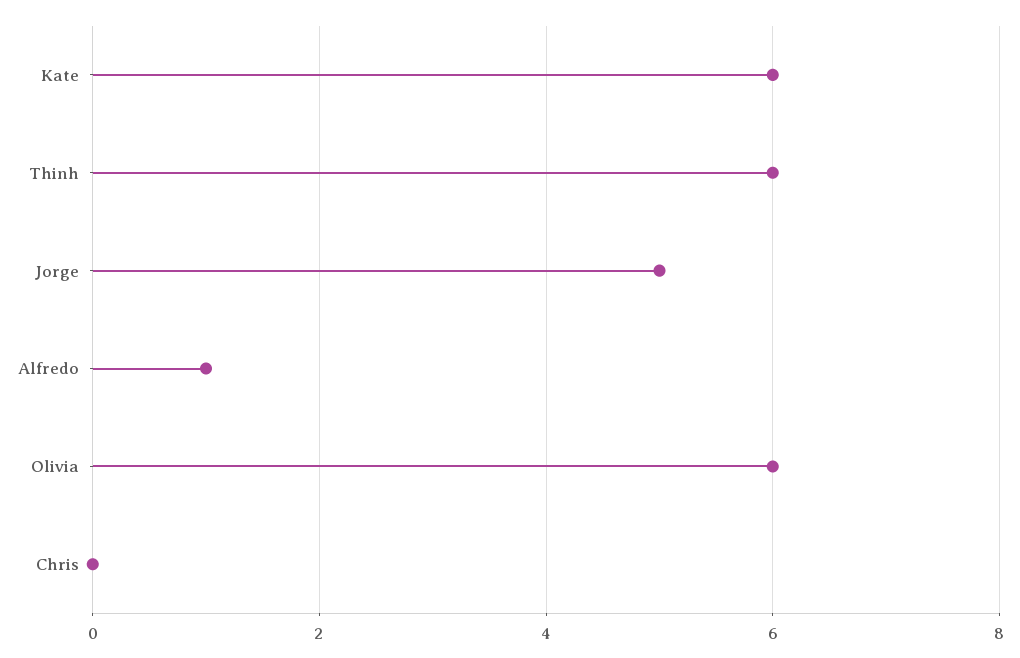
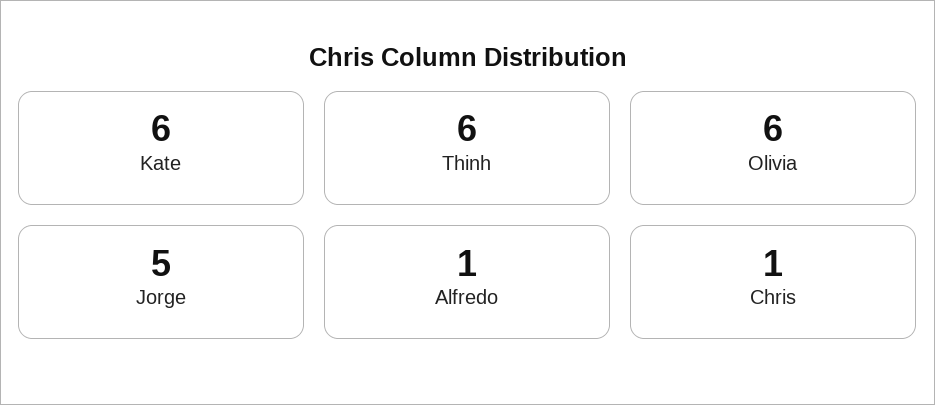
  {
    "Kate": 6,
    "Thinh": 6,
    "Jorge": 5,
    "Alfredo": 1,
    "Olivia": 6,
-   "Chris": 0
+   "Chris": 1
  }

